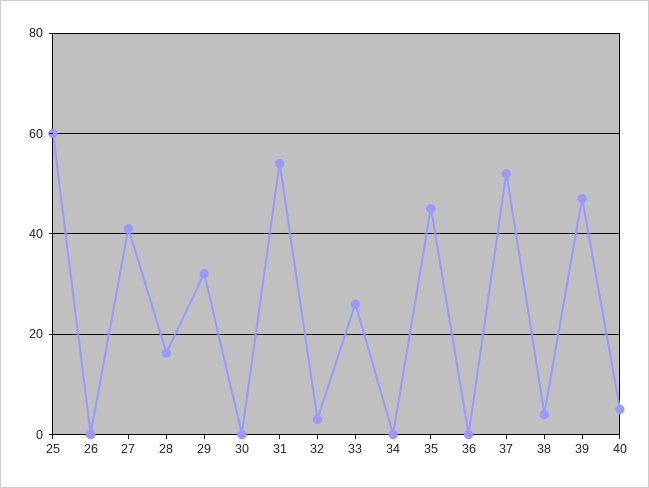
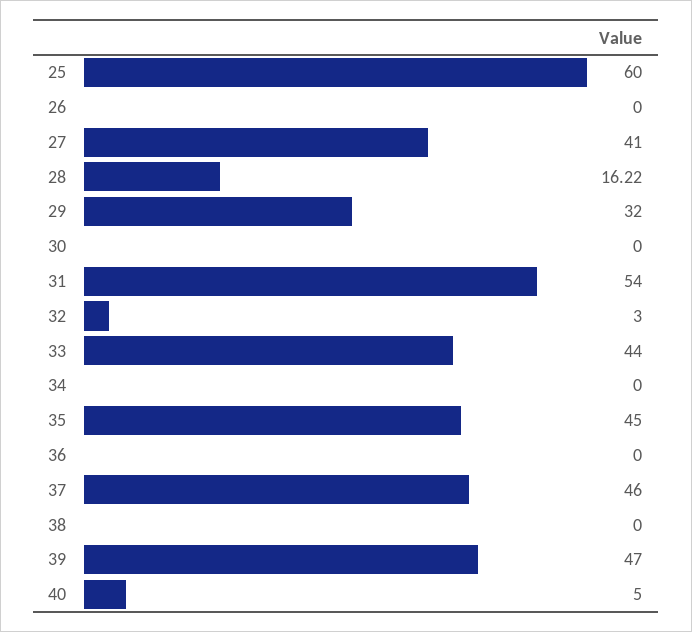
  {
    "25": 60,
    "26": 0,
    "27": 41,
    "28": 16.22,
    "29": 32,
    "30": 0,
    "31": 54,
    "32": 3,
-   "33": 26,
+   "33": 44,
    "34": 0,
    "35": 45,
    "36": 0,
-   "37": 52,
+   "37": 46,
-   "38": 4,
+   "38": 0,
    "39": 47,
    "40": 5
  }

